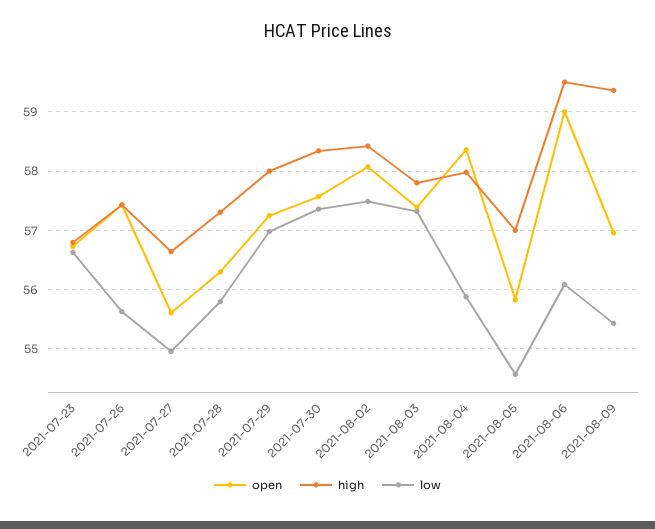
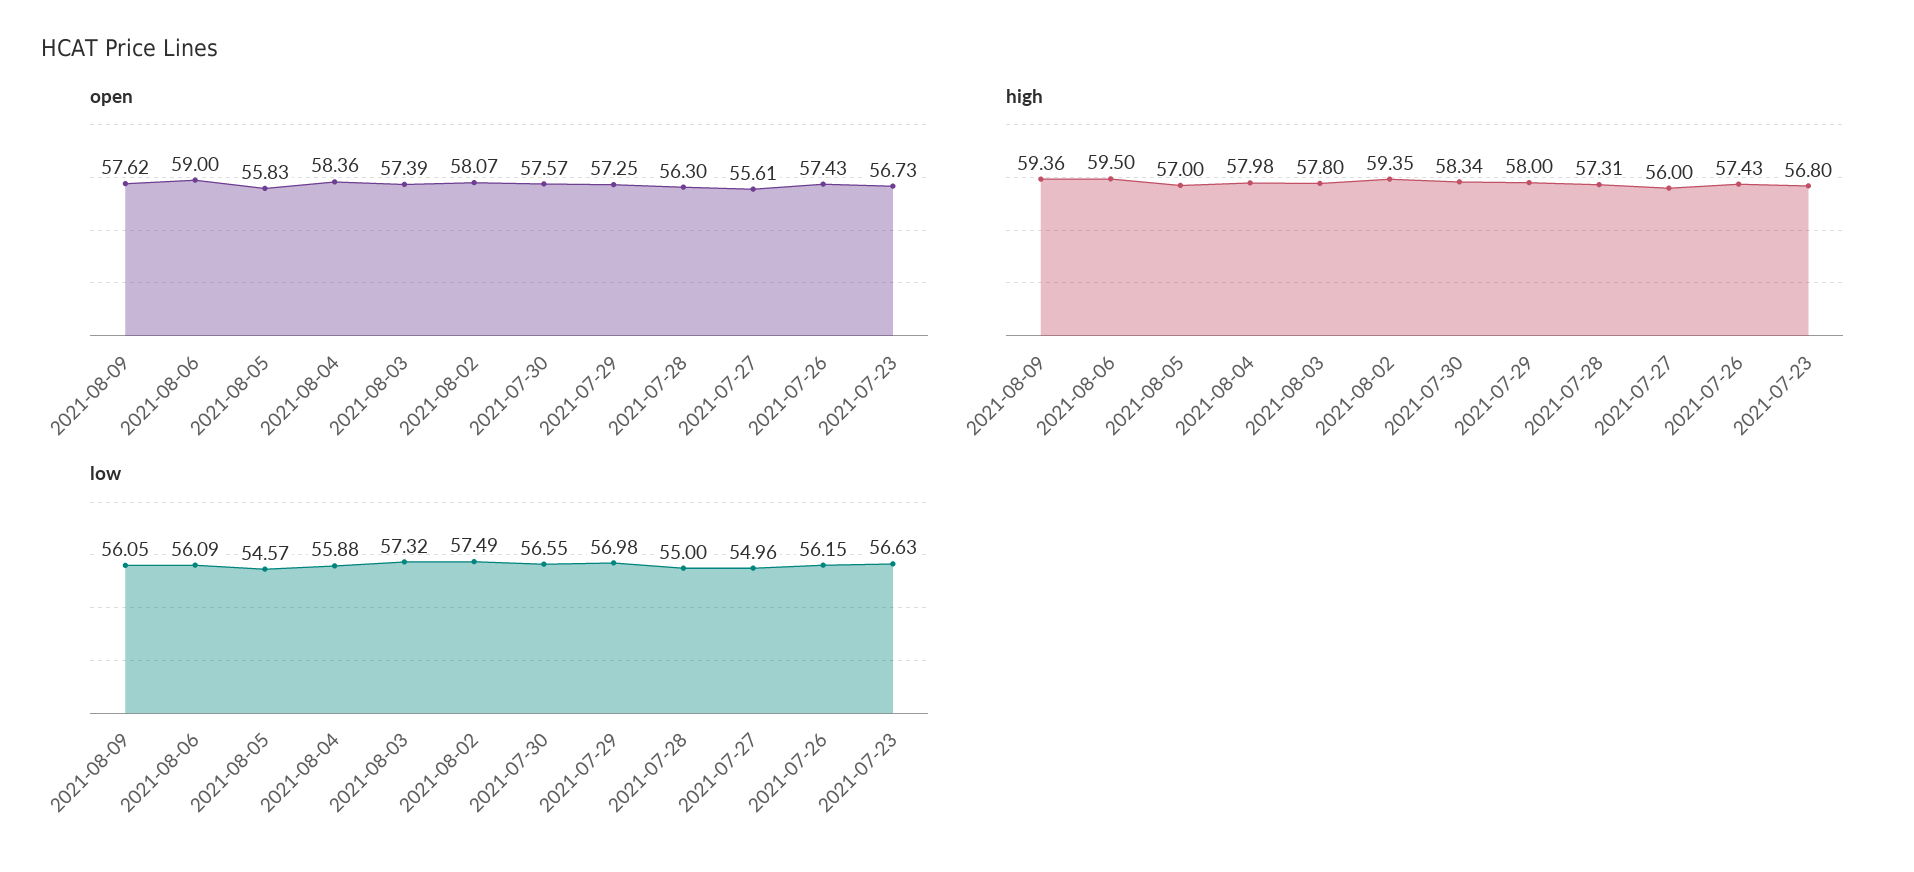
  {
    "open": {
      "2021-07-23": 56.73,
      "2021-07-26": 57.43,
      "2021-07-27": 55.61,
      "2021-07-28": 56.3,
      "2021-07-29": 57.25,
      "2021-07-30": 57.57,
      "2021-08-02": 58.07,
      "2021-08-03": 57.39,
      "2021-08-04": 58.36,
      "2021-08-05": 55.83,
      "2021-08-06": 59,
-     "2021-08-09": 57
+     "2021-08-09": 57.62
    },
    "high": {
      "2021-07-23": 56.8,
      "2021-07-26": 57.43,
-     "2021-07-27": 56.6,
+     "2021-07-27": 56,
      "2021-07-28": 57.31,
      "2021-07-29": 58,
      "2021-07-30": 58.34,
-     "2021-08-02": 58.4,
+     "2021-08-02": 59.35,
      "2021-08-03": 57.8,
      "2021-08-04": 57.98,
      "2021-08-05": 57,
      "2021-08-06": 59.5,
      "2021-08-09": 59.36
    },
    "low": {
      "2021-07-23": 56.63,
-     "2021-07-26": 55.6,
+     "2021-07-26": 56.15,
      "2021-07-27": 54.96,
-     "2021-07-28": 55.8,
+     "2021-07-28": 55,
      "2021-07-29": 56.98,
-     "2021-07-30": 57.4,
+     "2021-07-30": 56.55,
      "2021-08-02": 57.49,
      "2021-08-03": 57.32,
      "2021-08-04": 55.88,
      "2021-08-05": 54.57,
      "2021-08-06": 56.09,
-     "2021-08-09": 55.4
+     "2021-08-09": 56.05
    }
  }

